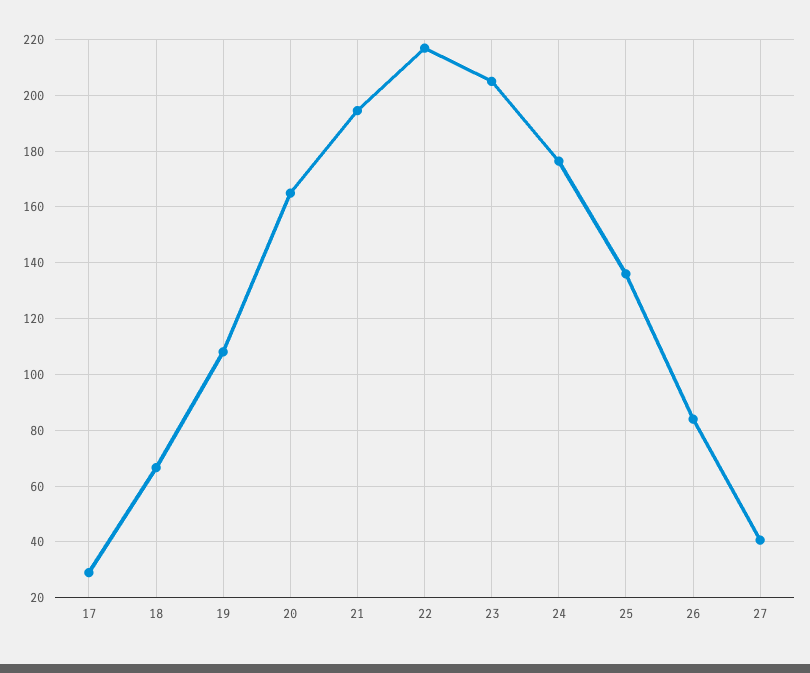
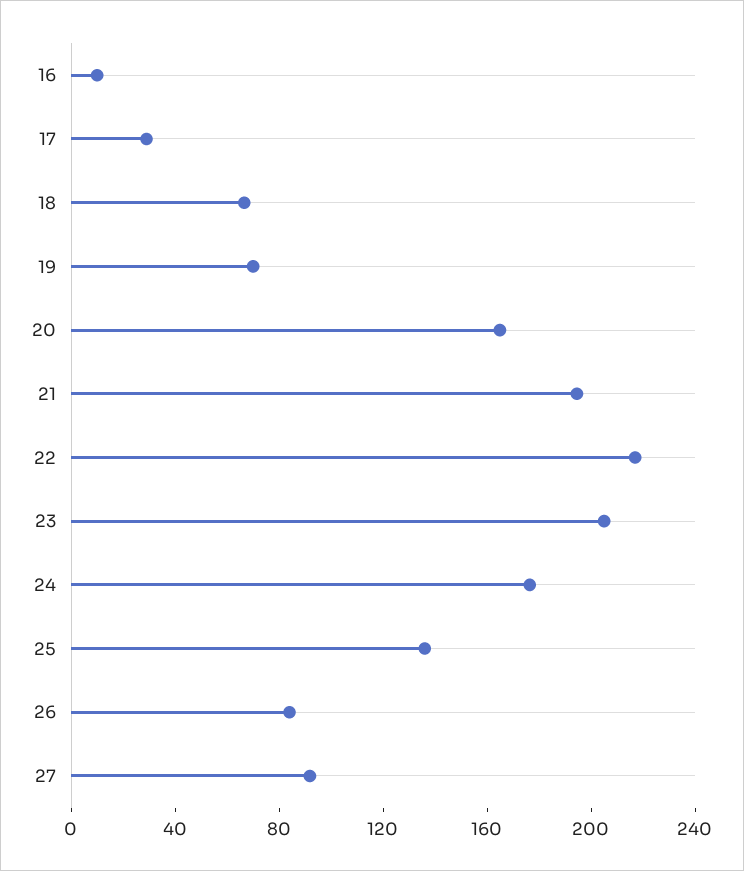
  {
    "17": 30,
    "18": 67.5,
-   "19": 107.5,
+   "19": 70,
    "20": 165,
    "21": 195,
    "22": 217.5,
    "23": 205,
    "24": 177.5,
    "25": 135,
    "26": 85,
-   "27": 40
+   "27": 90,
+   "16": 10
  }

